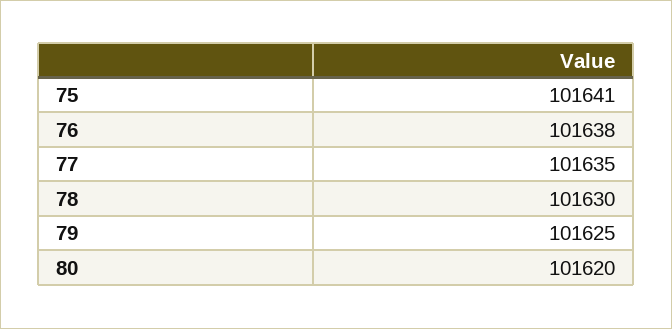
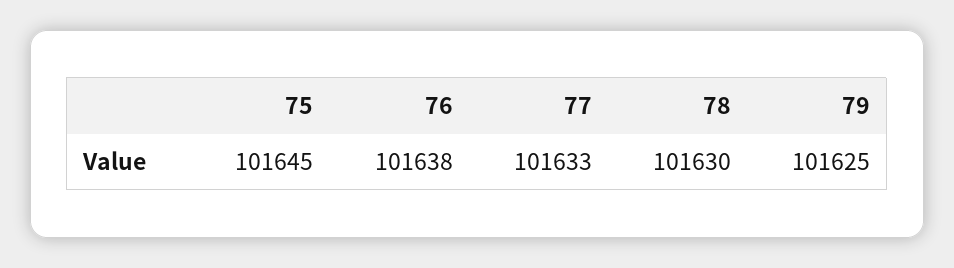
  {
-   "75": 101641,
+   "75": 101645,
    "76": 101638,
-   "77": 101635,
+   "77": 101633,
    "78": 101630,
-   "79": 101625,
+   "79": 101625
-   "80": 101620
  }

